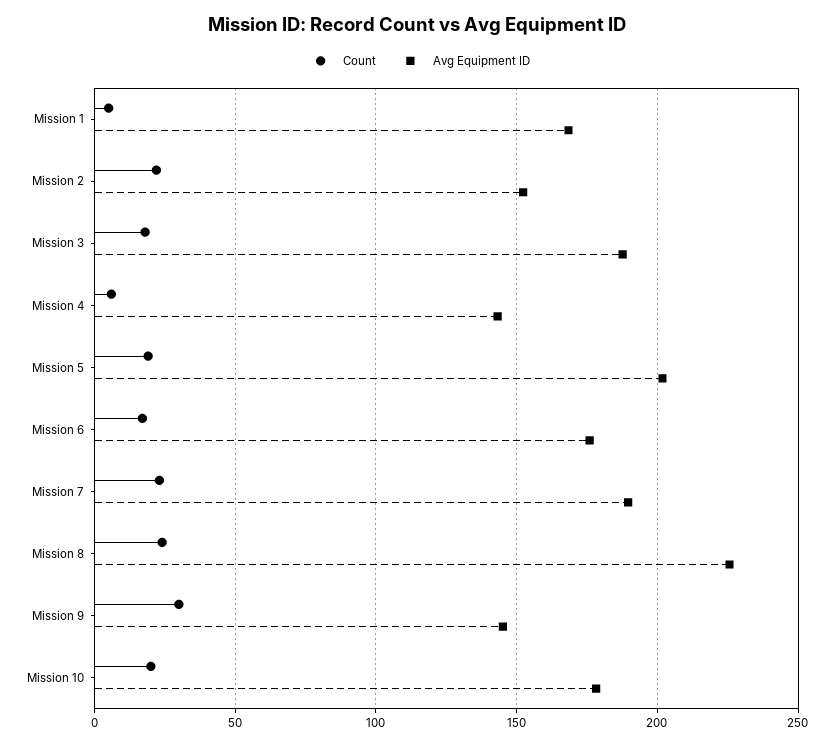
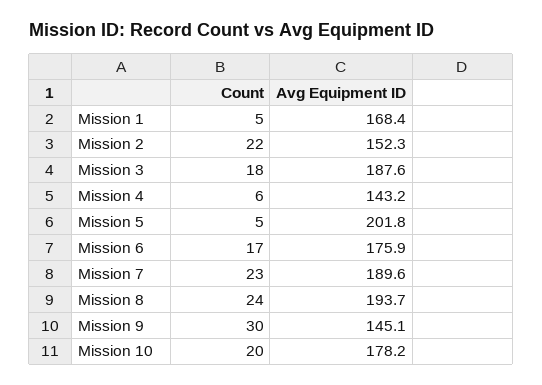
  {
    "Count": {
      "Mission 1": 5,
      "Mission 2": 22,
      "Mission 3": 18,
      "Mission 4": 6,
-     "Mission 5": 20,
+     "Mission 5": 5,
      "Mission 6": 17,
      "Mission 7": 23,
      "Mission 8": 24,
      "Mission 9": 30,
      "Mission 10": 20
    },
    "Avg Equipment ID": {
      "Mission 1": 168.4,
      "Mission 2": 152.3,
      "Mission 3": 187.6,
      "Mission 4": 143.2,
      "Mission 5": 201.8,
      "Mission 6": 175.9,
      "Mission 7": 189.6,
-     "Mission 8": 225,
+     "Mission 8": 193.7,
      "Mission 9": 145.1,
      "Mission 10": 178.2
    }
  }

